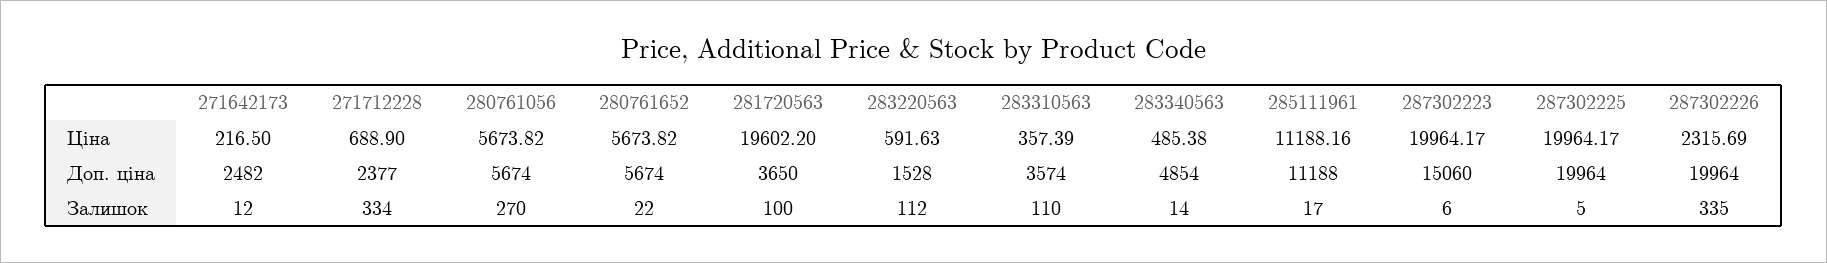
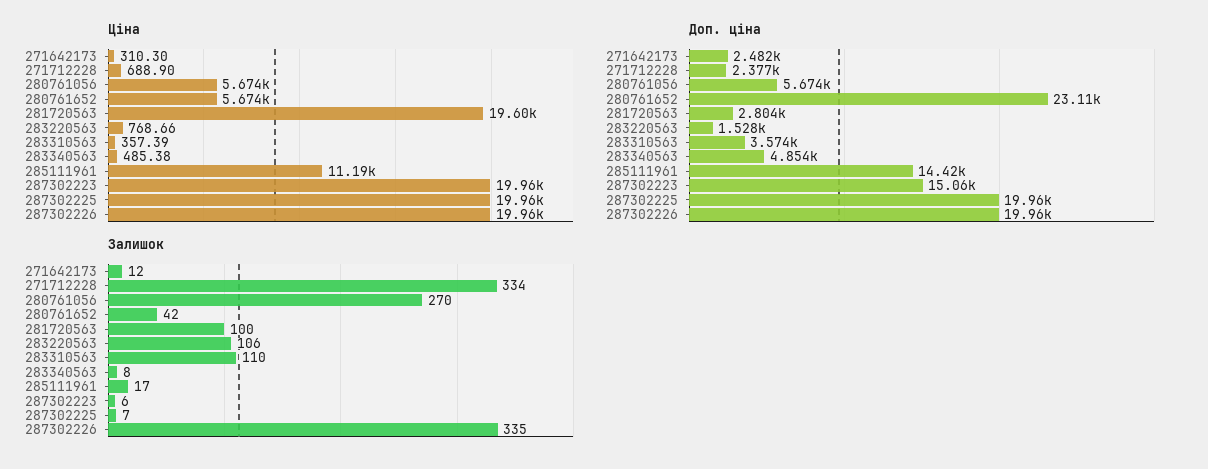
  {
    "Ціна": {
-     "271642173": 216.5,
+     "271642173": 310.3,
      "271712228": 688.9,
      "280761056": 5673.82,
      "280761652": 5673.82,
      "281720563": 19602.2,
-     "283220563": 591.63,
+     "283220563": 768.66,
      "283310563": 357.39,
      "283340563": 485.38,
      "285111961": 11188.16,
      "287302223": 19964.17,
      "287302225": 19964.17,
-     "287302226": 2315.69
+     "287302226": 19960
    },
    "Доп. ціна": {
      "271642173": 2482,
      "271712228": 2377,
      "280761056": 5674,
-     "280761652": 5674,
+     "280761652": 23110,
-     "281720563": 3650,
+     "281720563": 2804,
      "283220563": 1528,
      "283310563": 3574,
      "283340563": 4854,
-     "285111961": 11188,
+     "285111961": 14420,
      "287302223": 15060,
      "287302225": 19964,
      "287302226": 19964
    },
    "Залишок": {
      "271642173": 12,
      "271712228": 334,
      "280761056": 270,
-     "280761652": 22,
+     "280761652": 42,
      "281720563": 100,
-     "283220563": 112,
+     "283220563": 106,
      "283310563": 110,
-     "283340563": 14,
+     "283340563": 8,
      "285111961": 17,
      "287302223": 6,
-     "287302225": 5,
+     "287302225": 7,
      "287302226": 335
    }
  }

